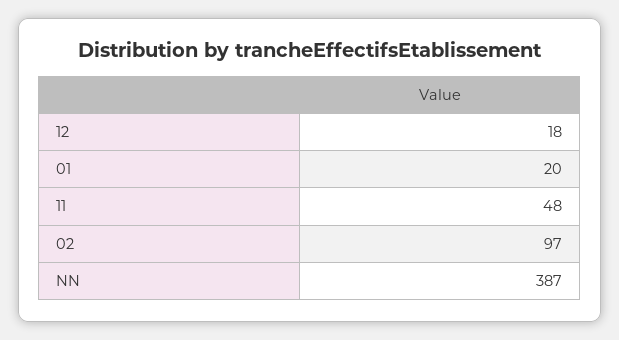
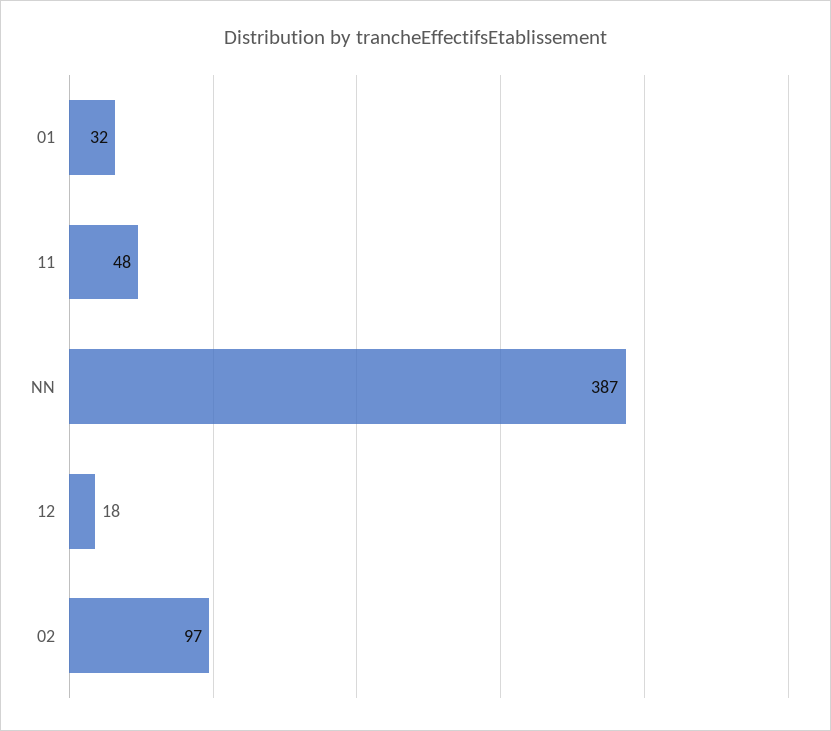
  {
    "12": 18,
-   "01": 20,
+   "01": 32,
    "11": 48,
    "02": 97,
    "NN": 387
  }

